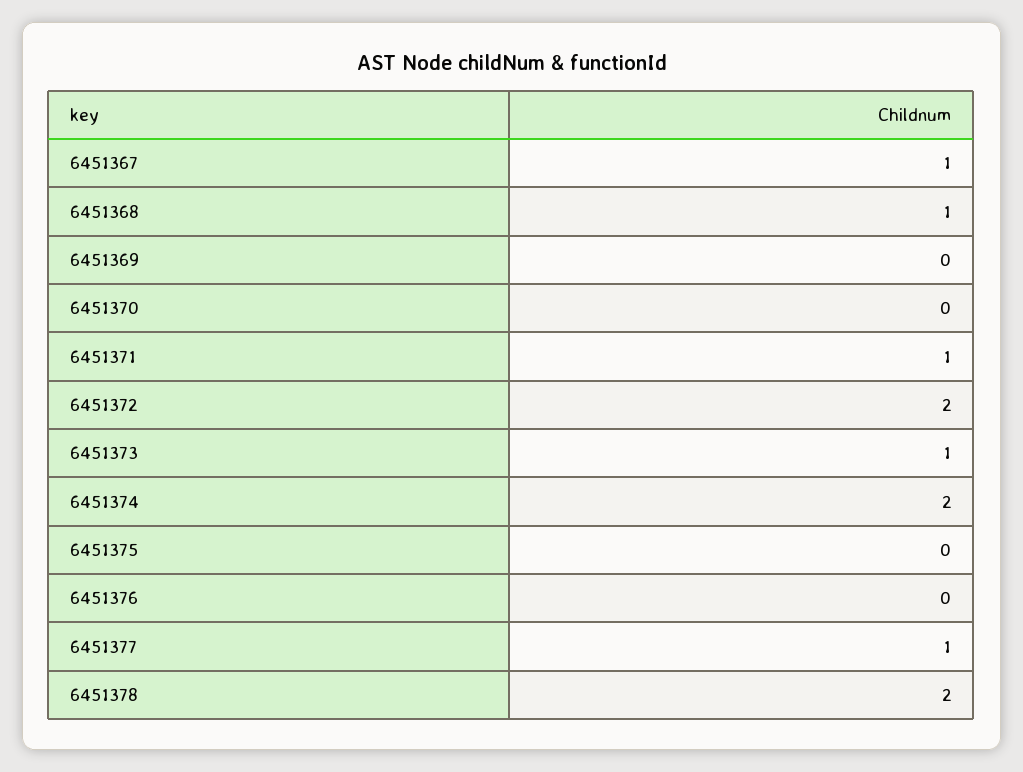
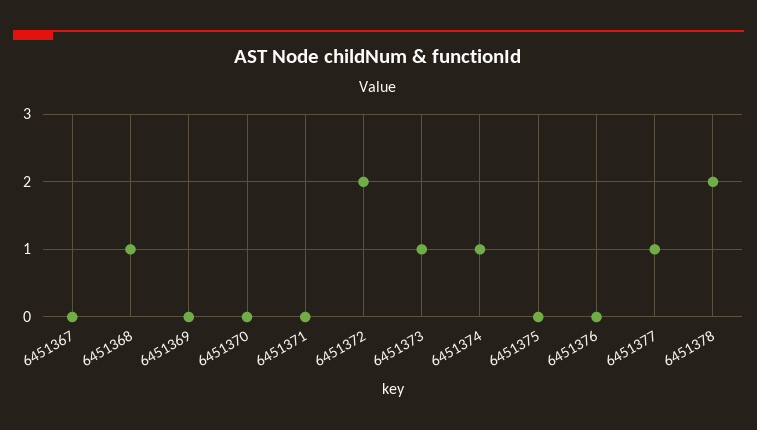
  {
-   "6451367": 1,
+   "6451367": 0,
    "6451368": 1,
    "6451369": 0,
    "6451370": 0,
-   "6451371": 1,
+   "6451371": 0,
    "6451372": 2,
    "6451373": 1,
-   "6451374": 2,
+   "6451374": 1,
    "6451375": 0,
    "6451376": 0,
    "6451377": 1,
    "6451378": 2
  }

